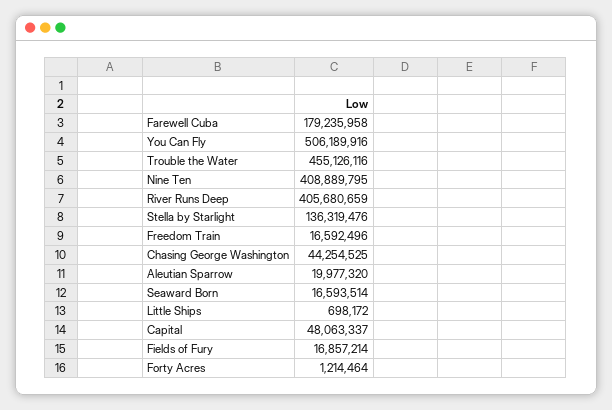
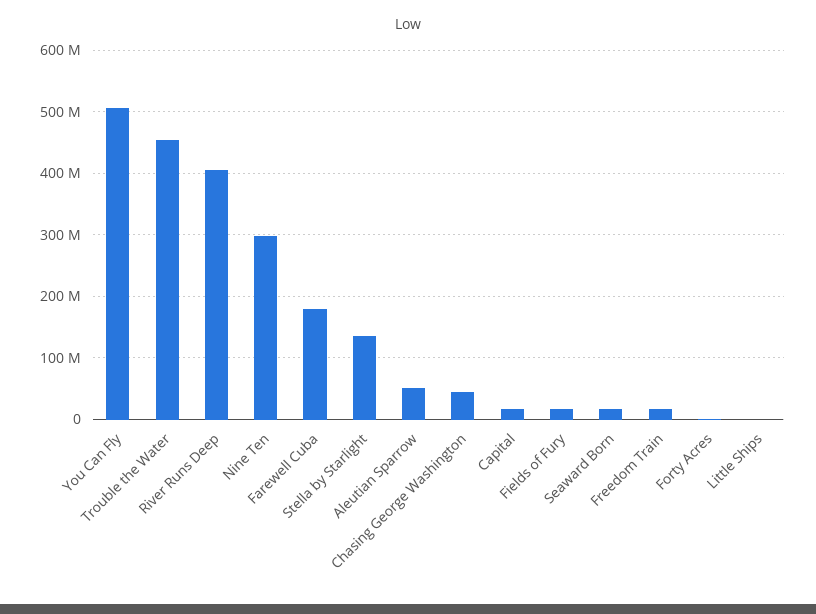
  {
    "Farewell Cuba": 179235958,
    "You Can Fly": 506189916,
    "Trouble the Water": 455126116,
-   "Nine Ten": 408889795,
+   "Nine Ten": 300000000,
    "River Runs Deep": 405680659,
    "Stella by Starlight": 136319476,
    "Freedom Train": 16592496,
    "Chasing George Washington": 44254525,
-   "Aleutian Sparrow": 19977320,
+   "Aleutian Sparrow": 50000000,
    "Seaward Born": 16593514,
    "Little Ships": 698172,
-   "Capital": 48063337,
+   "Capital": 20000000,
    "Fields of Fury": 16857214,
    "Forty Acres": 1214464
  }

